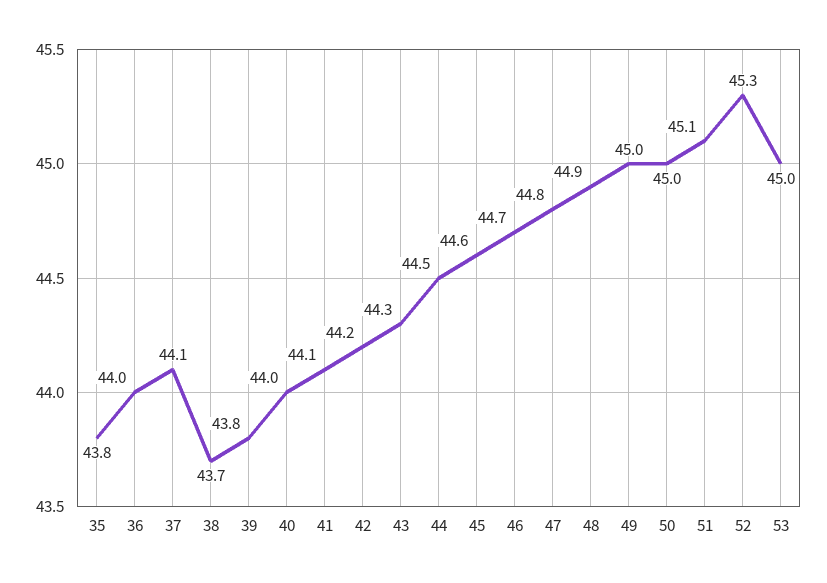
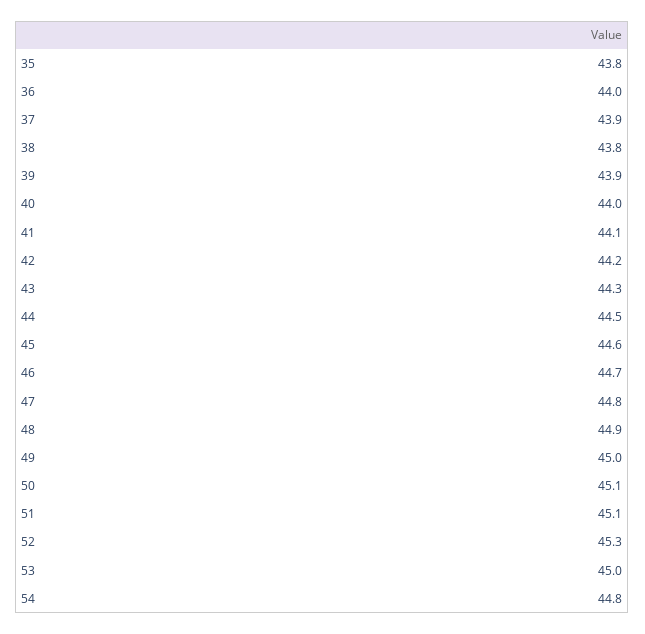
  {
    "35": 43.8,
    "36": 44,
-   "37": 44.1,
+   "37": 43.9,
-   "38": 43.7,
+   "38": 43.8,
-   "39": 43.8,
+   "39": 43.9,
    "40": 44,
    "41": 44.1,
    "42": 44.2,
    "43": 44.3,
    "44": 44.5,
    "45": 44.6,
    "46": 44.7,
    "47": 44.8,
    "48": 44.9,
    "49": 45,
-   "50": 45,
+   "50": 45.1,
    "51": 45.1,
    "52": 45.3,
-   "53": 45
+   "53": 45,
+   "54": 44.8
  }

